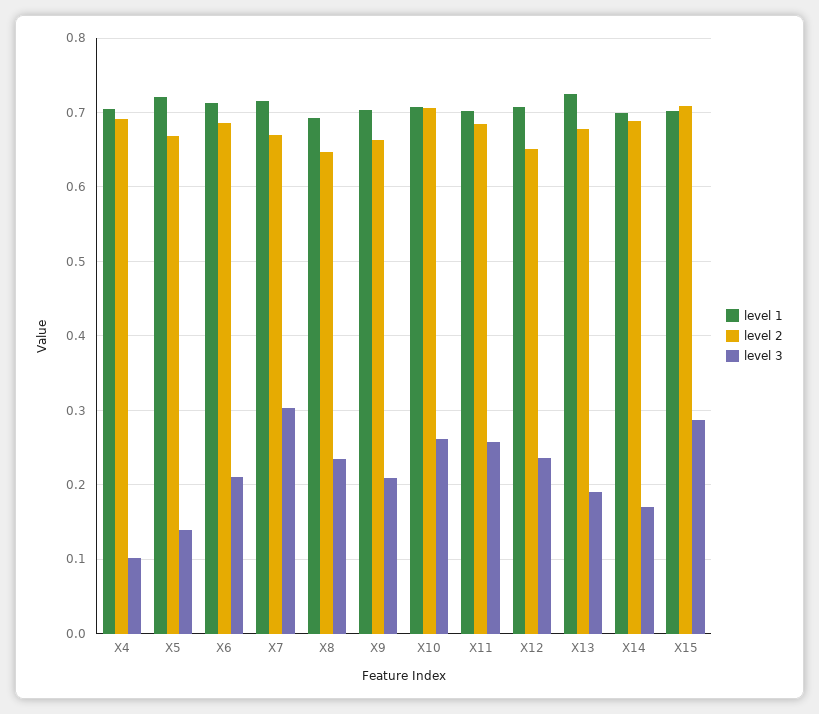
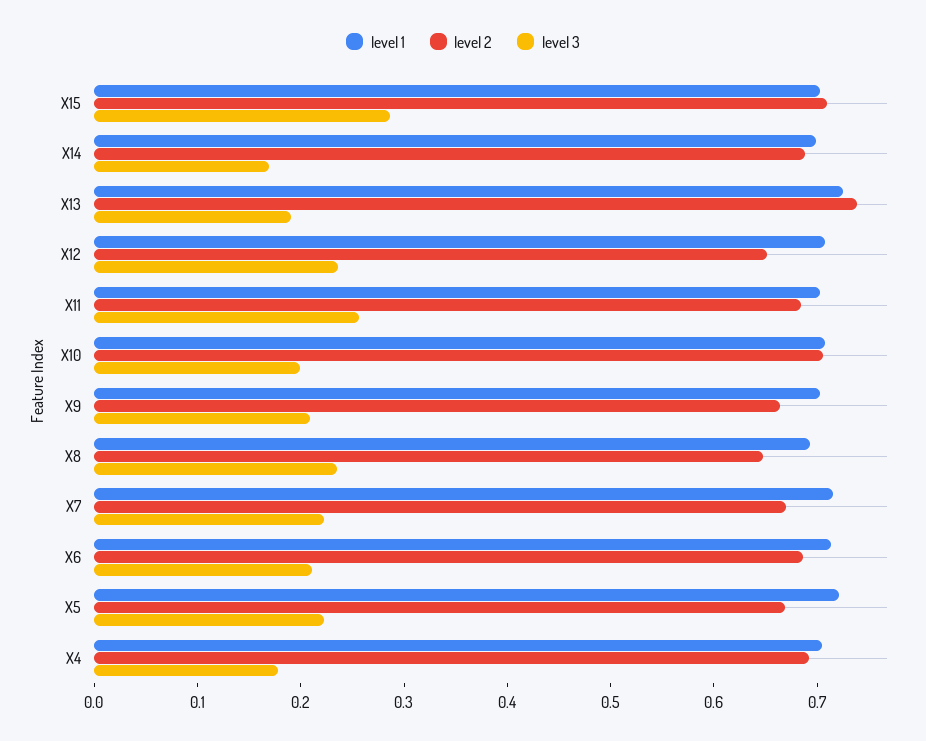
  {
    "level 1": {
      "X4": 0.71,
      "X5": 0.72,
      "X6": 0.71,
      "X7": 0.72,
      "X8": 0.69,
      "X9": 0.7,
      "X10": 0.71,
      "X11": 0.7,
      "X12": 0.71,
      "X13": 0.73,
      "X14": 0.7,
      "X15": 0.7
    },
    "level 2": {
      "X4": 0.69,
      "X5": 0.67,
      "X6": 0.69,
      "X7": 0.67,
      "X8": 0.65,
      "X9": 0.66,
      "X10": 0.71,
      "X11": 0.68,
      "X12": 0.65,
-     "X13": 0.68,
+     "X13": 0.74,
      "X14": 0.69,
      "X15": 0.71
    },
    "level 3": {
-     "X4": 0.1,
+     "X4": 0.18,
-     "X5": 0.14,
+     "X5": 0.22,
      "X6": 0.21,
-     "X7": 0.3,
+     "X7": 0.22,
      "X8": 0.23,
      "X9": 0.21,
-     "X10": 0.26,
+     "X10": 0.2,
      "X11": 0.26,
      "X12": 0.24,
      "X13": 0.19,
      "X14": 0.17,
      "X15": 0.29
    }
  }

